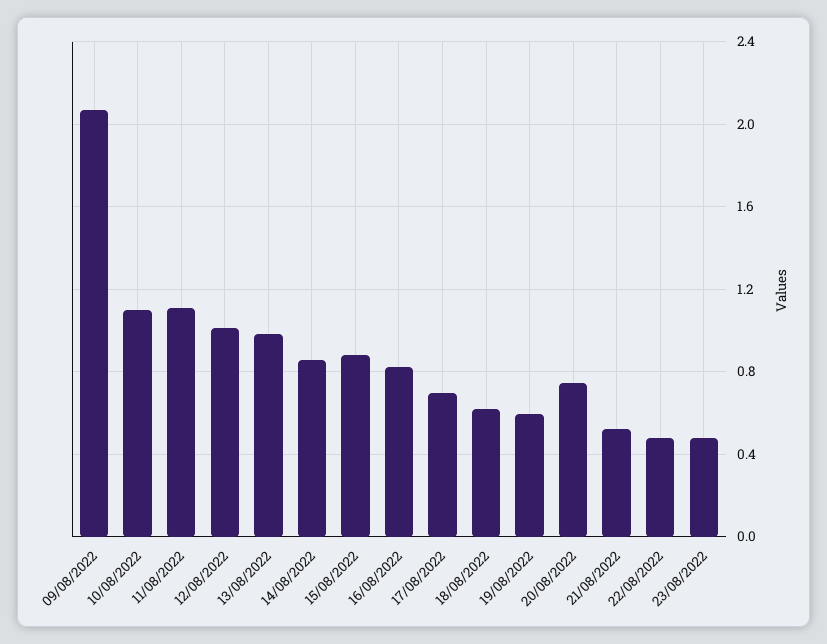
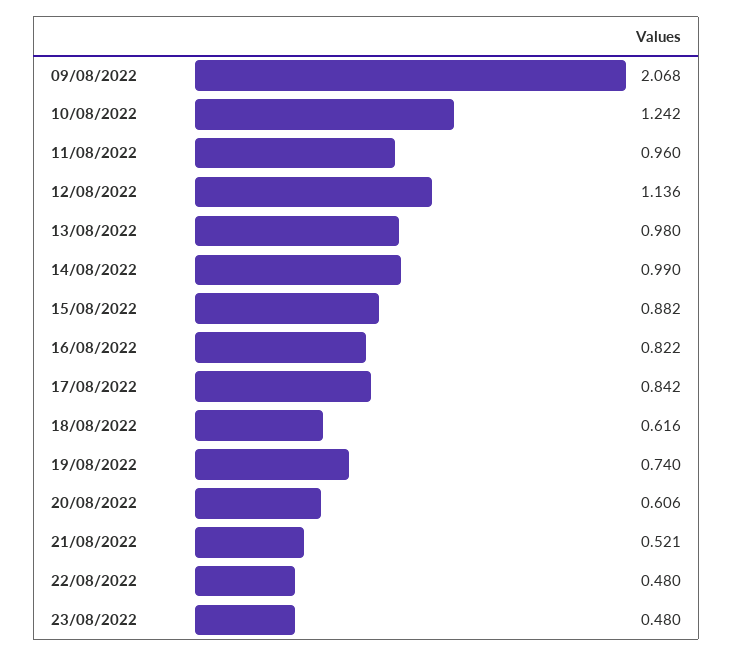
  {
    "09/08/2022": 2.068,
-   "10/08/2022": 1.1,
+   "10/08/2022": 1.242,
-   "11/08/2022": 1.1,
+   "11/08/2022": 0.96,
-   "12/08/2022": 1,
+   "12/08/2022": 1.136,
    "13/08/2022": 0.98,
-   "14/08/2022": 0.85,
+   "14/08/2022": 0.99,
    "15/08/2022": 0.882,
    "16/08/2022": 0.822,
-   "17/08/2022": 0.7,
+   "17/08/2022": 0.842,
    "18/08/2022": 0.616,
-   "19/08/2022": 0.6,
+   "19/08/2022": 0.74,
-   "20/08/2022": 0.75,
+   "20/08/2022": 0.606,
    "21/08/2022": 0.521,
    "22/08/2022": 0.48,
    "23/08/2022": 0.48
  }

